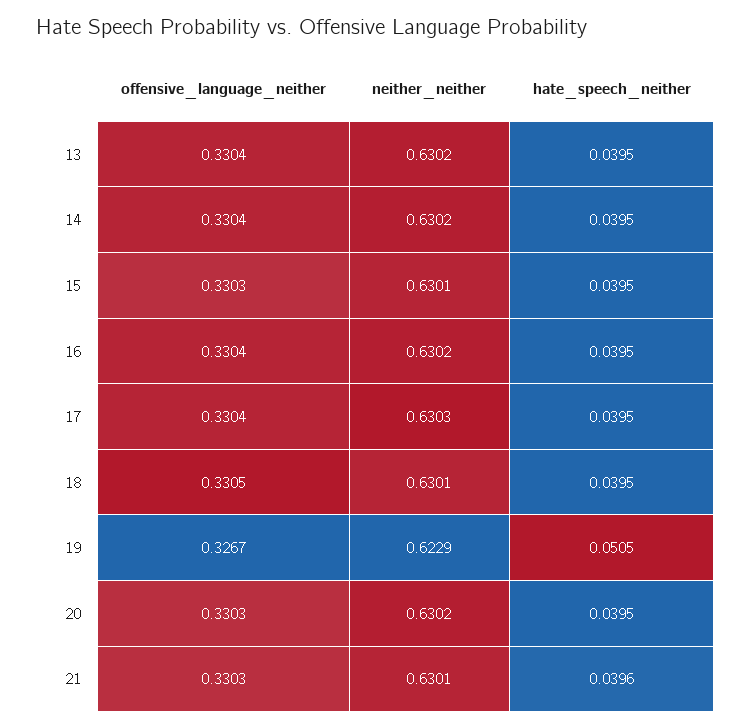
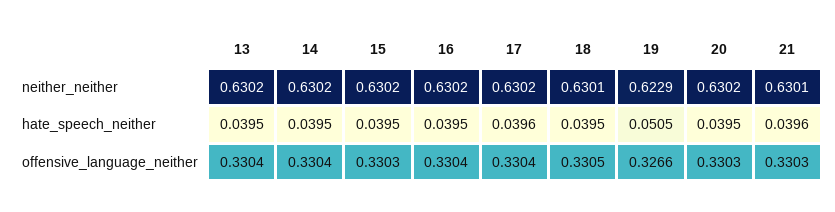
  {
    "offensive_language_neither": {
      "13": 0.3304,
      "14": 0.3304,
      "15": 0.3303,
      "16": 0.3304,
      "17": 0.3304,
      "18": 0.3305,
-     "19": 0.3267,
+     "19": 0.3266,
      "20": 0.3303,
      "21": 0.3303
    },
    "neither_neither": {
      "13": 0.6302,
      "14": 0.6302,
-     "15": 0.6301,
+     "15": 0.6302,
      "16": 0.6302,
-     "17": 0.6303,
+     "17": 0.6302,
      "18": 0.6301,
      "19": 0.6229,
      "20": 0.6302,
      "21": 0.6301
    },
    "hate_speech_neither": {
      "13": 0.0395,
      "14": 0.0395,
      "15": 0.0395,
      "16": 0.0395,
-     "17": 0.0395,
+     "17": 0.0396,
      "18": 0.0395,
      "19": 0.0505,
      "20": 0.0395,
      "21": 0.0396
    }
  }

